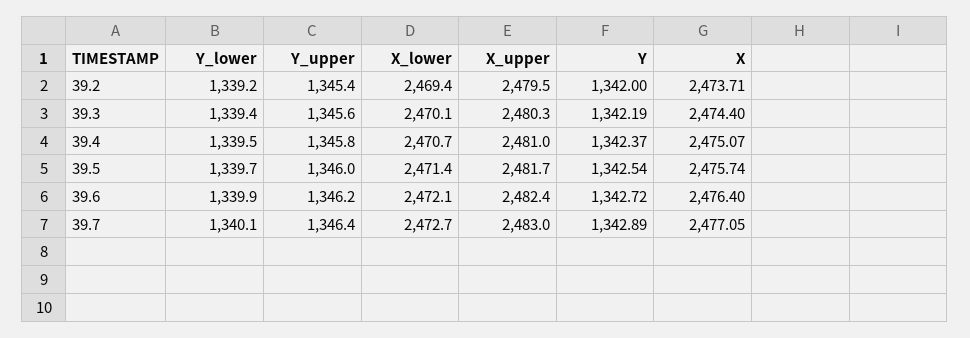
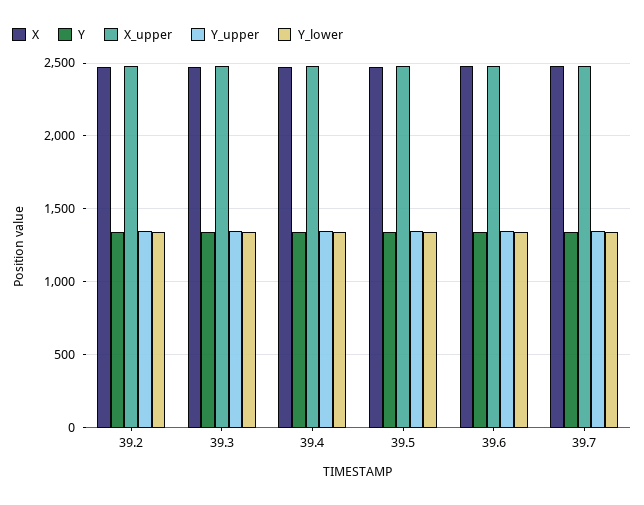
  {
    "Y_lower": {
      "39.2": 1339.2,
      "39.3": 1339.4,
      "39.4": 1339.5,
      "39.5": 1339.7,
      "39.6": 1339.9,
      "39.7": 1340.1
    },
    "Y_upper": {
      "39.2": 1345.4,
      "39.3": 1345.6,
      "39.4": 1345.8,
      "39.5": 1346,
      "39.6": 1346.2,
      "39.7": 1346.4
    },
-   "X_lower": {
-     "39.2": 2469.4,
-     "39.3": 2470.1,
-     "39.4": 2470.7,
-     "39.5": 2471.4,
-     "39.6": 2472.1,
-     "39.7": 2472.7
-   },
    "X_upper": {
      "39.2": 2479.5,
      "39.3": 2480.3,
      "39.4": 2481,
      "39.5": 2481.7,
      "39.6": 2482.4,
      "39.7": 2483
    },
    "Y": {
      "39.2": 1342,
      "39.3": 1342.19,
      "39.4": 1342.37,
      "39.5": 1342.54,
      "39.6": 1342.72,
      "39.7": 1342.89
    },
    "X": {
      "39.2": 2473.71,
      "39.3": 2474.4,
      "39.4": 2475.07,
      "39.5": 2475.74,
      "39.6": 2476.4,
      "39.7": 2477.05
    }
  }

